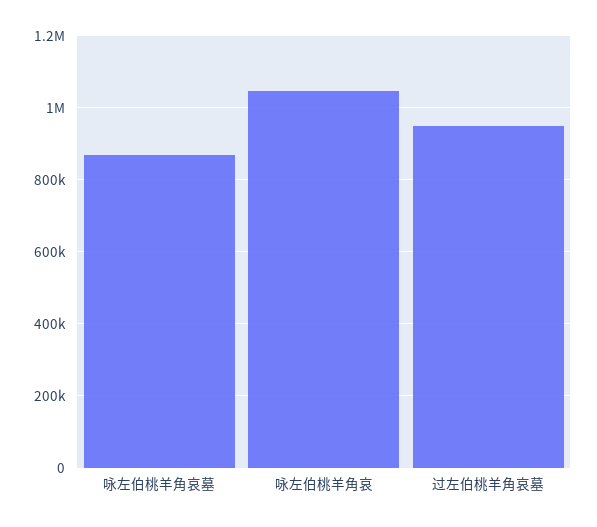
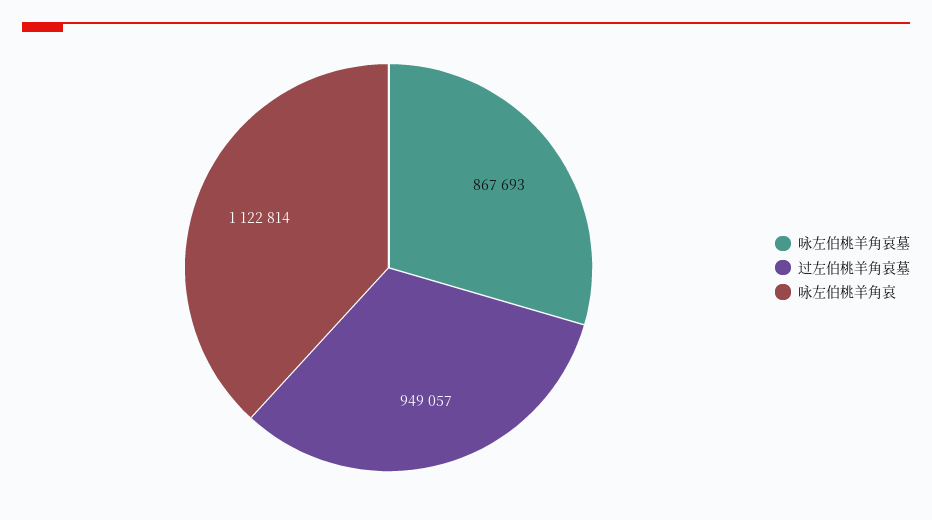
  {
    "咏左伯桃羊角哀墓": 867693,
-   "咏左伯桃羊角哀": 1040000,
+   "咏左伯桃羊角哀": 1122814,
    "过左伯桃羊角哀墓": 949057
  }

